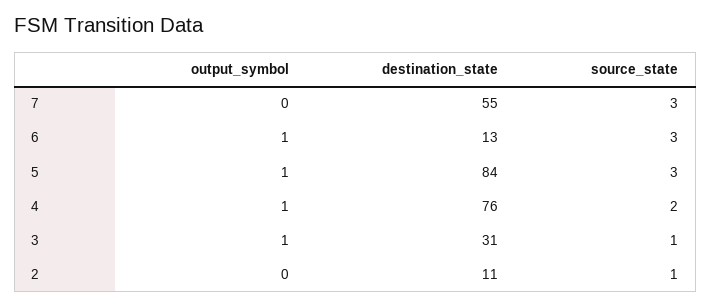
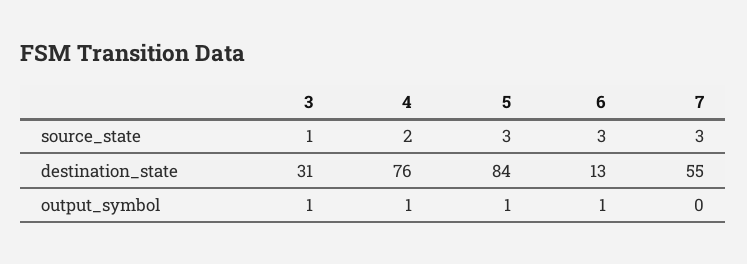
  {
    "output_symbol": {
      "7": 0,
      "6": 1,
      "5": 1,
      "4": 1,
-     "3": 1,
+     "3": 1
-     "2": 0
    },
    "destination_state": {
      "7": 55,
      "6": 13,
      "5": 84,
      "4": 76,
-     "3": 31,
+     "3": 31
-     "2": 11
    },
    "source_state": {
      "7": 3,
      "6": 3,
      "5": 3,
      "4": 2,
-     "3": 1,
+     "3": 1
-     "2": 1
    }
  }

